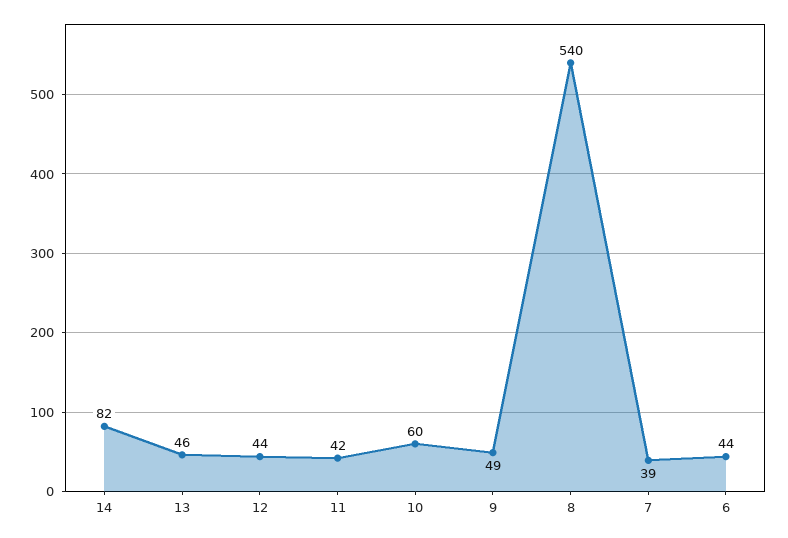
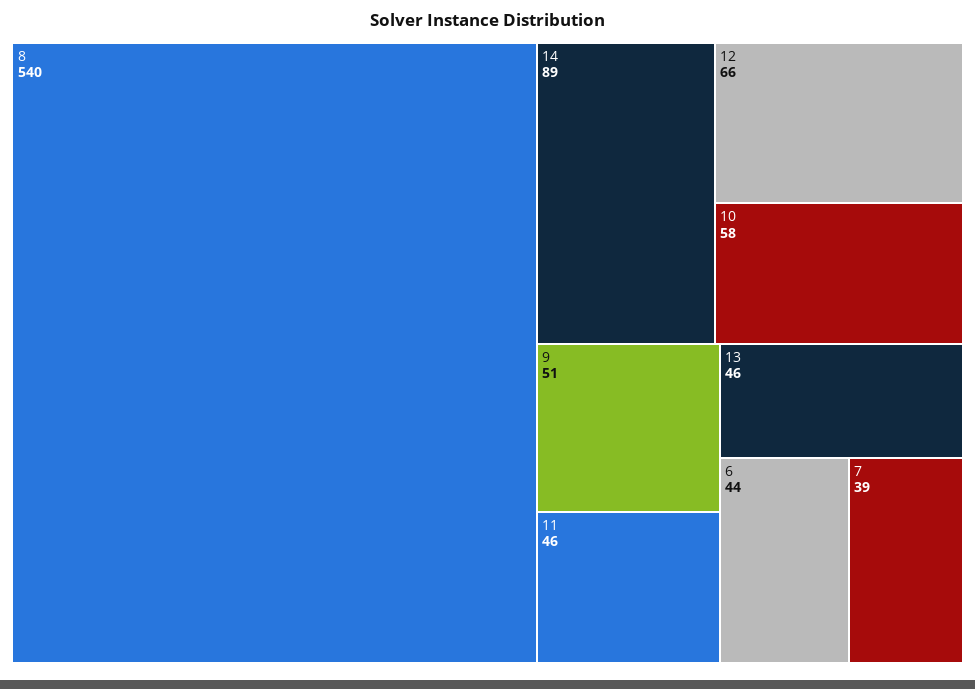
  {
-   "14": 82,
+   "14": 89,
    "13": 46,
-   "12": 44,
+   "12": 66,
-   "11": 42,
+   "11": 46,
-   "10": 60,
+   "10": 58,
-   "9": 49,
+   "9": 51,
    "8": 540,
    "7": 39,
    "6": 44
  }

